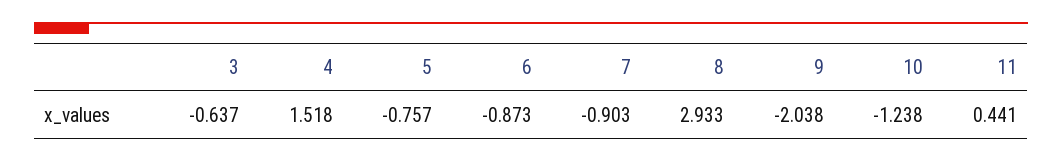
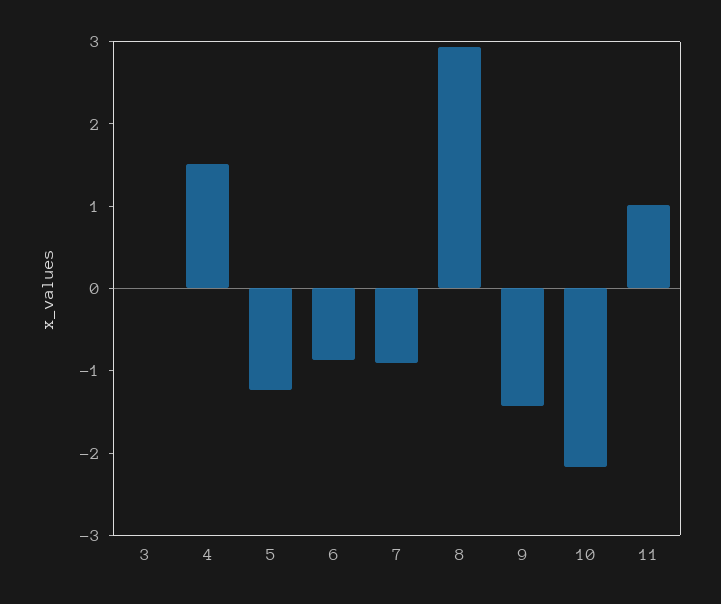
  {
-   "3": -0.637,
+   "3": 0,
    "4": 1.518,
-   "5": -0.757,
+   "5": -1.2,
    "6": -0.873,
    "7": -0.903,
    "8": 2.933,
-   "9": -2.038,
+   "9": -1.4,
-   "10": -1.238,
+   "10": -2.2,
-   "11": 0.441
+   "11": 1
  }

